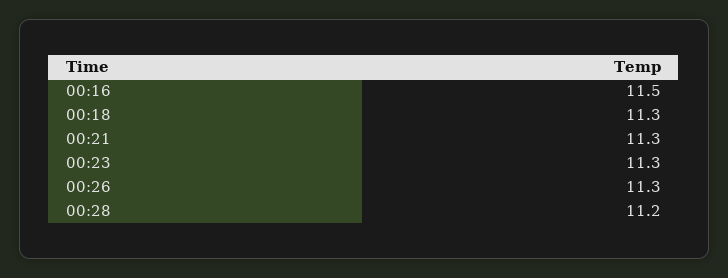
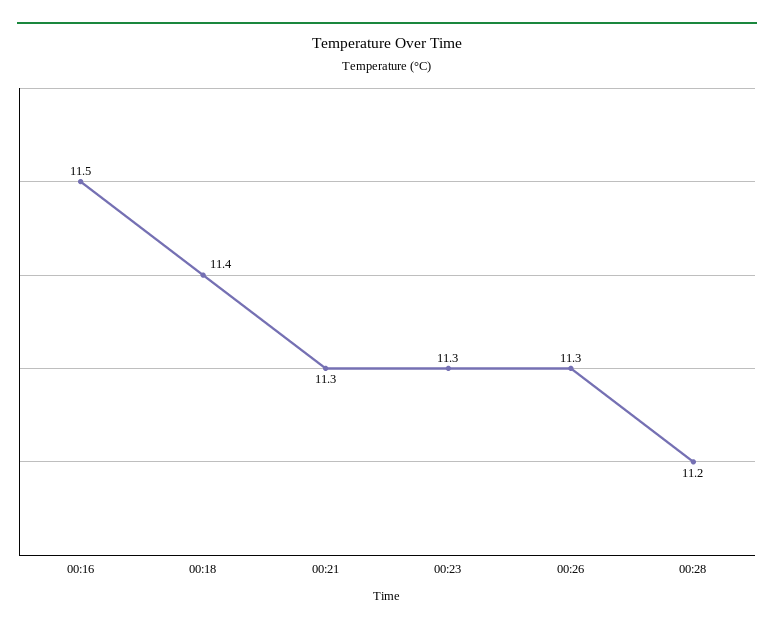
  {
    "00:16": 11.5,
-   "00:18": 11.3,
+   "00:18": 11.4,
    "00:21": 11.3,
    "00:23": 11.3,
    "00:26": 11.3,
    "00:28": 11.2
  }

